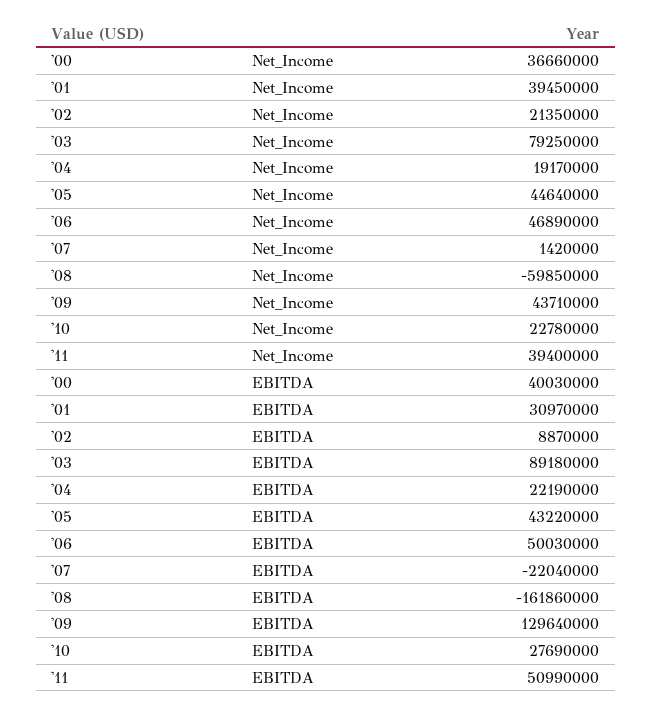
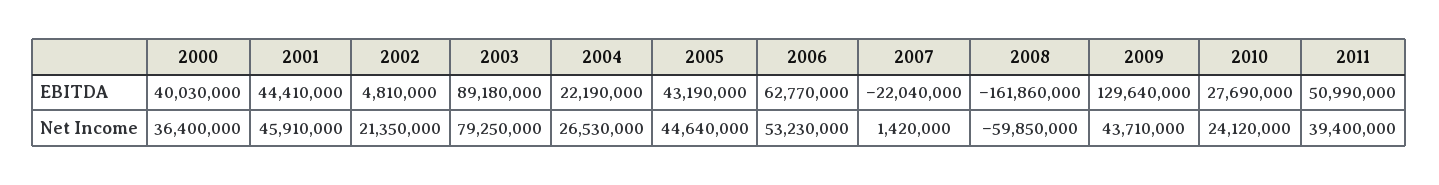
  {
    "'00": {
-     "Net_Income": 36660000,
+     "Net_Income": 36400000,
      "EBITDA": 40030000
    },
    "'01": {
-     "Net_Income": 39450000,
+     "Net_Income": 45910000,
-     "EBITDA": 30970000
+     "EBITDA": 44410000
    },
    "'02": {
      "Net_Income": 21350000,
-     "EBITDA": 8870000
+     "EBITDA": 4810000
    },
    "'03": {
      "Net_Income": 79250000,
      "EBITDA": 89180000
    },
    "'04": {
-     "Net_Income": 19170000,
+     "Net_Income": 26530000,
      "EBITDA": 22190000
    },
    "'05": {
      "Net_Income": 44640000,
-     "EBITDA": 43220000
+     "EBITDA": 43190000
    },
    "'06": {
-     "Net_Income": 46890000,
+     "Net_Income": 53230000,
-     "EBITDA": 50030000
+     "EBITDA": 62770000
    },
    "'07": {
      "Net_Income": 1420000,
      "EBITDA": -22040000
    },
    "'08": {
      "Net_Income": -59850000,
      "EBITDA": -161860000
    },
    "'09": {
      "Net_Income": 43710000,
      "EBITDA": 129640000
    },
    "'10": {
-     "Net_Income": 22780000,
+     "Net_Income": 24120000,
      "EBITDA": 27690000
    },
    "'11": {
      "Net_Income": 39400000,
      "EBITDA": 50990000
    }
  }

